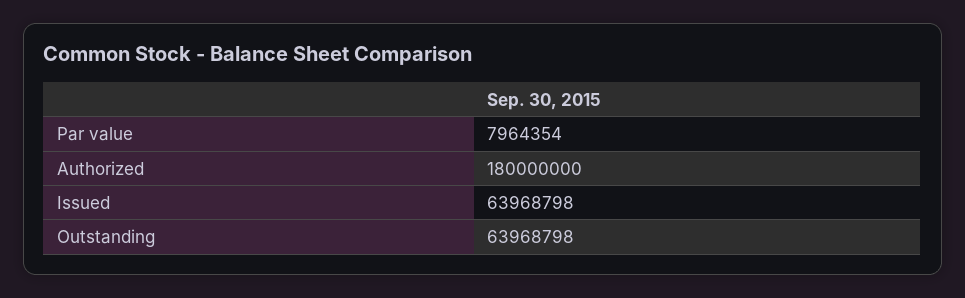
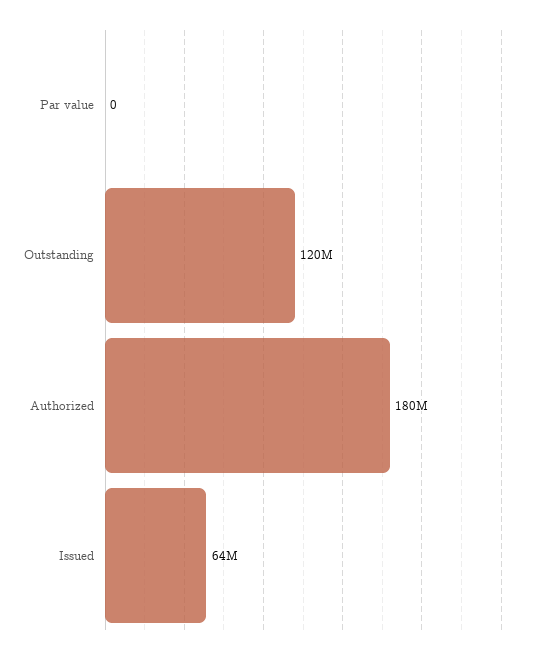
  {
-   "Par value": 7964354,
+   "Par value": 0,
    "Authorized": 180000000,
    "Issued": 63968798,
-   "Outstanding": 63968798
+   "Outstanding": 120000000
  }

